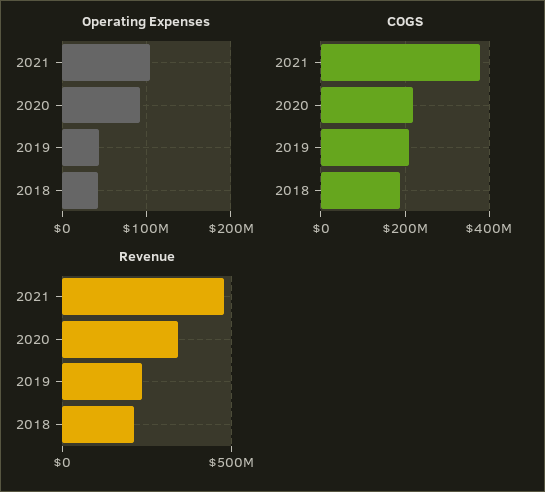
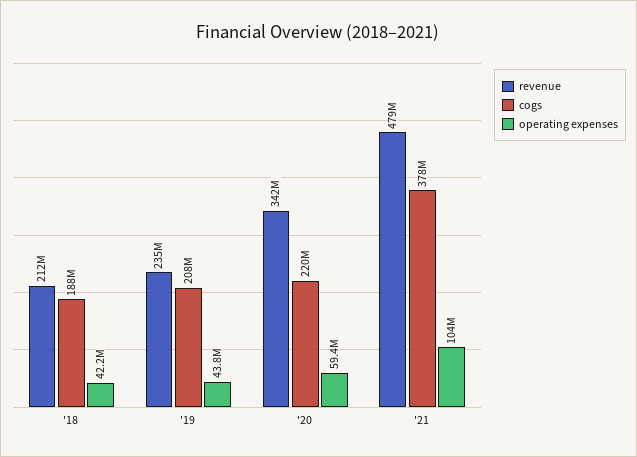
  {
    "Operating Expenses": {
      "2021": 104000000,
-     "2020": 90000000,
+     "2020": 59400000,
      "2019": 43800000,
      "2018": 42200000
    },
    "COGS": {
      "2021": 378000000,
      "2020": 220000000,
      "2019": 208000000,
      "2018": 188000000
    },
    "Revenue": {
      "2021": 479000000,
      "2020": 342000000,
      "2019": 235000000,
      "2018": 212000000
    }
  }

